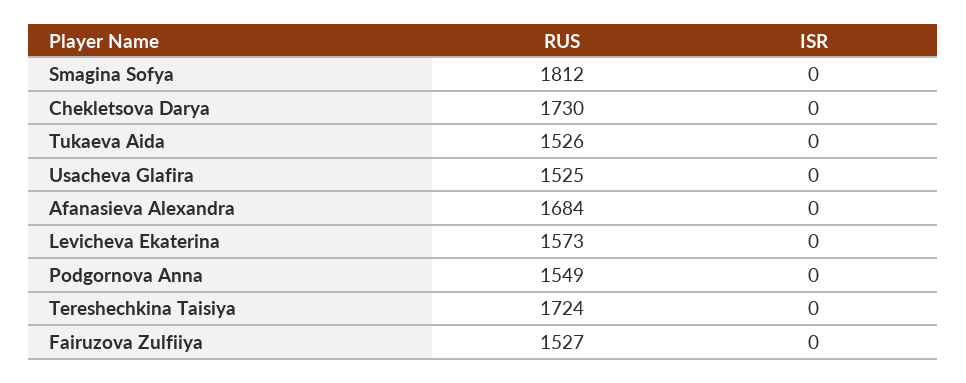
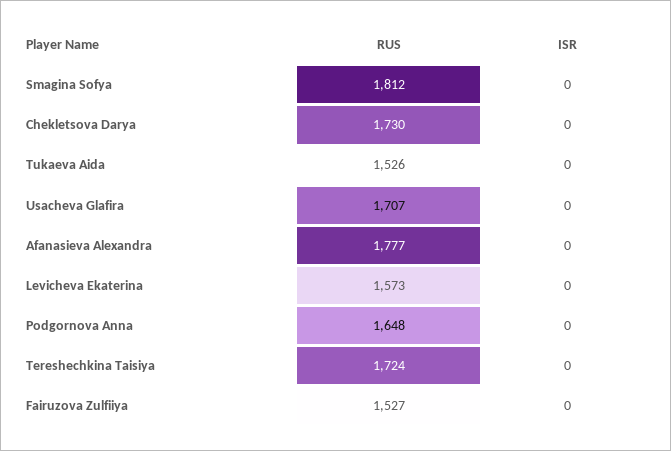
  {
    "RUS": {
      "Smagina Sofya": 1812,
      "Chekletsova Darya": 1730,
      "Tukaeva Aida": 1526,
-     "Usacheva Glafira": 1525,
+     "Usacheva Glafira": 1707,
-     "Afanasieva Alexandra": 1684,
+     "Afanasieva Alexandra": 1777,
      "Levicheva Ekaterina": 1573,
-     "Podgornova Anna": 1549,
+     "Podgornova Anna": 1648,
      "Tereshechkina Taisiya": 1724,
      "Fairuzova Zulfiiya": 1527
    },
    "ISR": {
      "Smagina Sofya": 0,
      "Chekletsova Darya": 0,
      "Tukaeva Aida": 0,
      "Usacheva Glafira": 0,
      "Afanasieva Alexandra": 0,
      "Levicheva Ekaterina": 0,
      "Podgornova Anna": 0,
      "Tereshechkina Taisiya": 0,
      "Fairuzova Zulfiiya": 0
    }
  }

